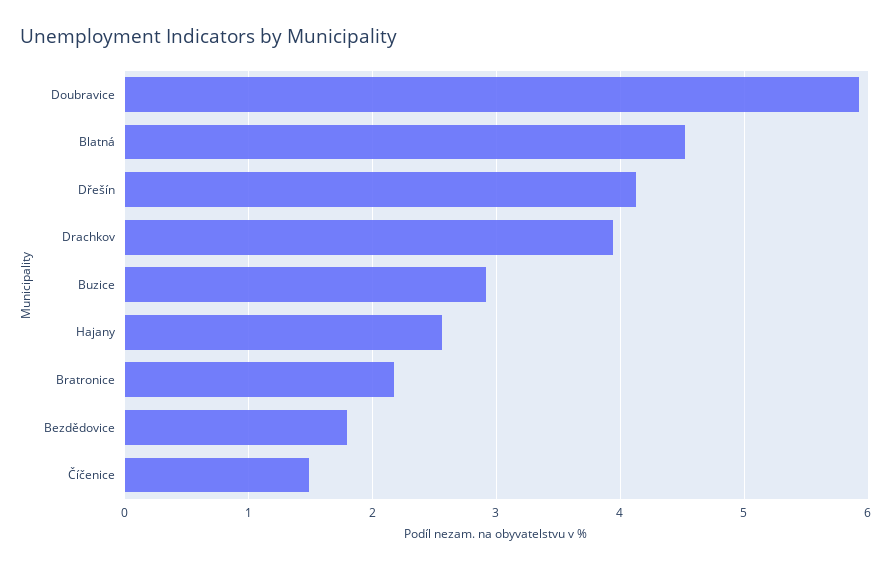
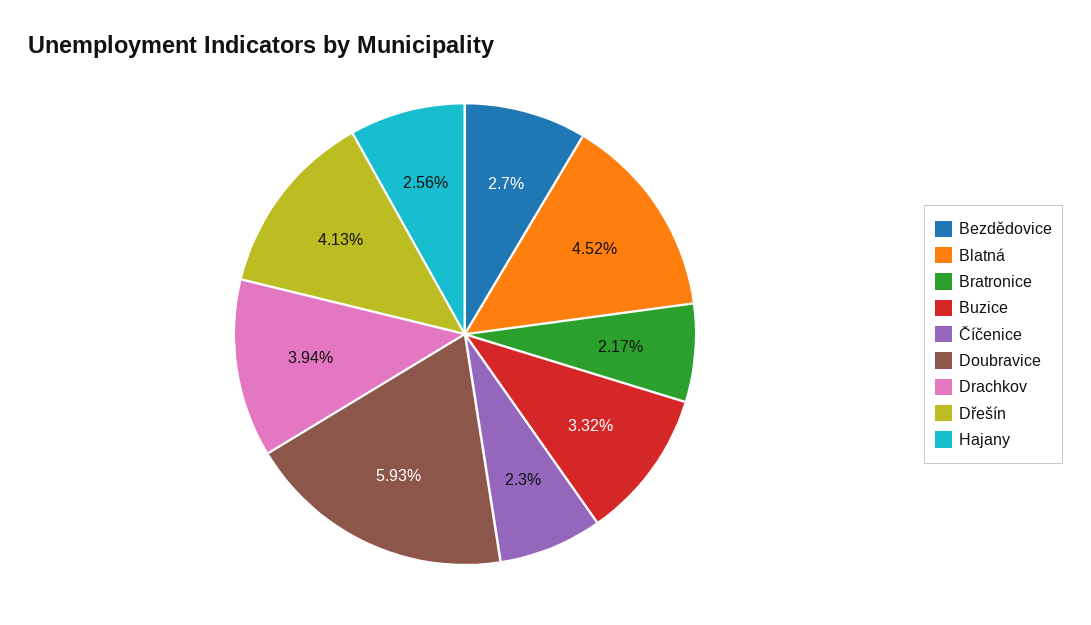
  {
    "Doubravice": 5.93,
    "Blatná": 4.52,
    "Dřešín": 4.13,
    "Drachkov": 3.94,
-   "Buzice": 2.9,
+   "Buzice": 3.32,
    "Hajany": 2.56,
    "Bratronice": 2.17,
-   "Bezdědovice": 1.8,
+   "Bezdědovice": 2.7,
-   "Číčenice": 1.5
+   "Číčenice": 2.3
  }

